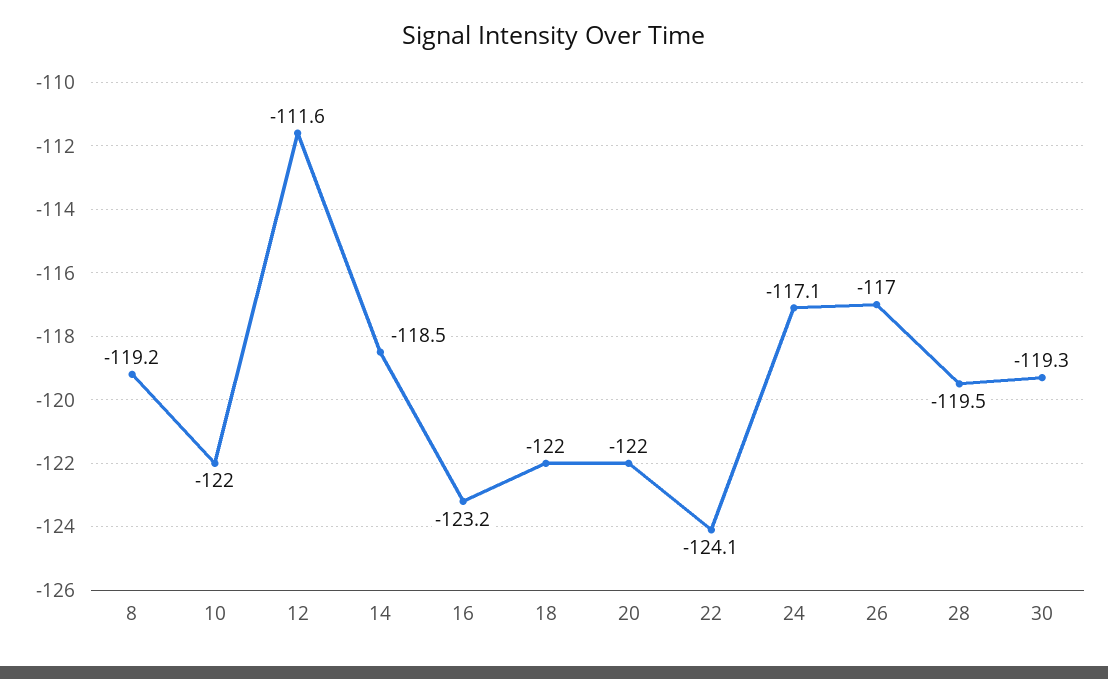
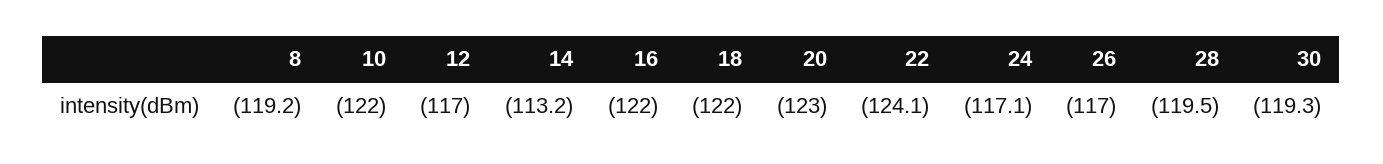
  {
    "8": -119.2,
    "10": -122,
-   "12": -111.6,
+   "12": -117,
-   "14": -118.5,
+   "14": -113.2,
-   "16": -123.2,
+   "16": -122,
    "18": -122,
-   "20": -122,
+   "20": -123,
    "22": -124.1,
    "24": -117.1,
    "26": -117,
    "28": -119.5,
    "30": -119.3
  }

